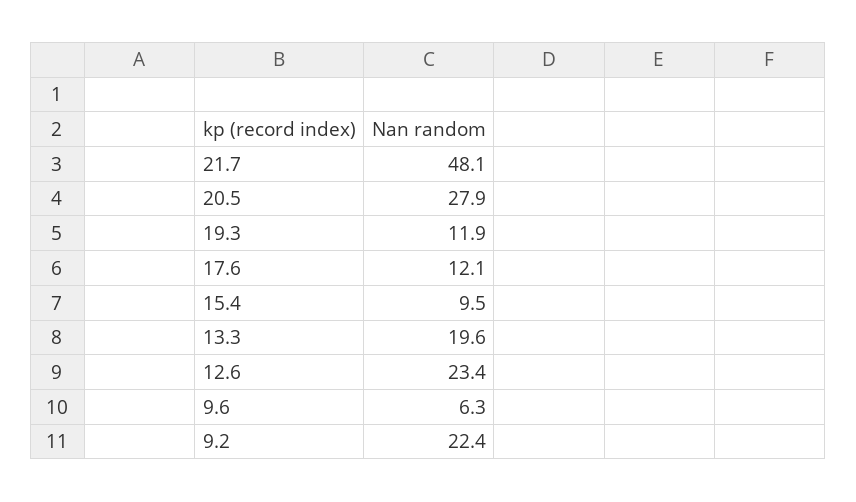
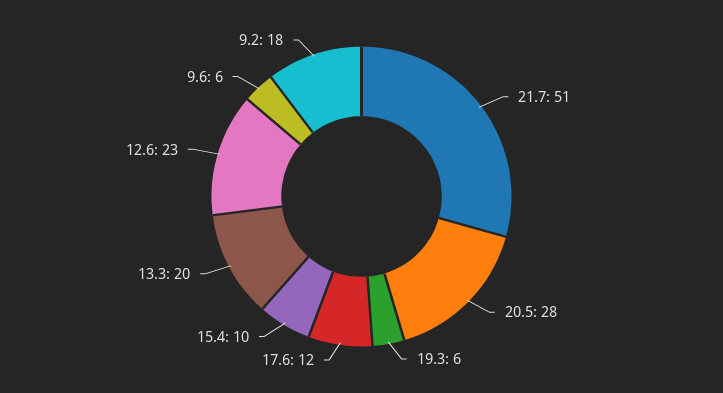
  {
-   "21.7": 48.1,
+   "21.7": 51,
    "20.5": 27.9,
-   "19.3": 11.9,
+   "19.3": 6,
    "17.6": 12.1,
    "15.4": 9.5,
    "13.3": 19.6,
    "12.6": 23.4,
    "9.6": 6.3,
-   "9.2": 22.4
+   "9.2": 18
  }

